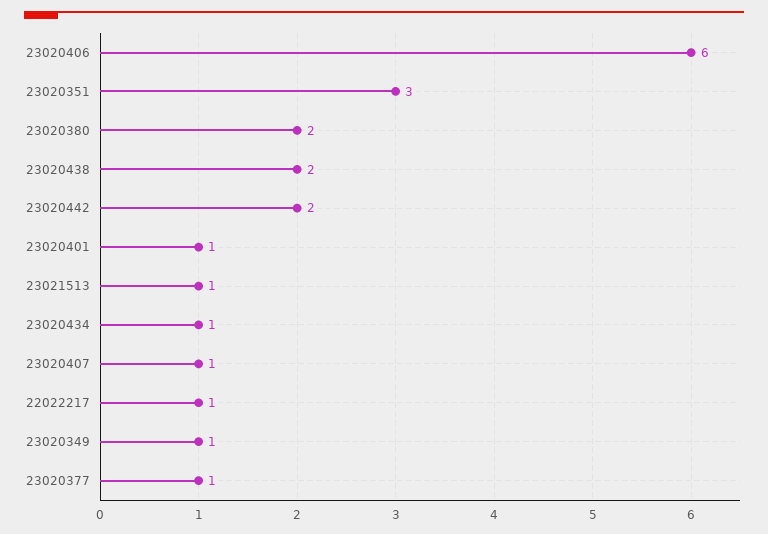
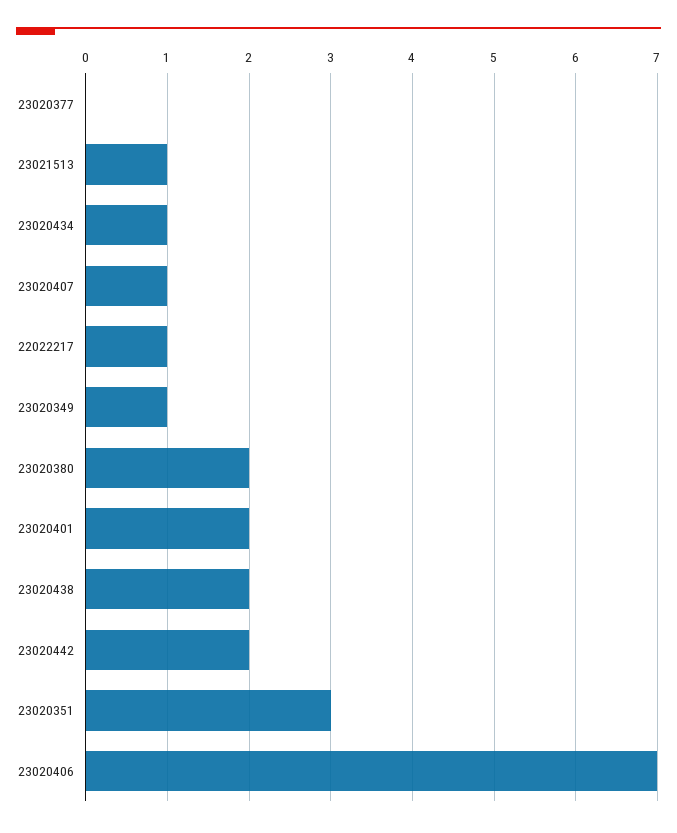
  {
-   "23020406": 6,
+   "23020406": 7,
    "23020351": 3,
    "23020380": 2,
    "23020438": 2,
    "23020442": 2,
-   "23020401": 1,
+   "23020401": 2,
    "23021513": 1,
    "23020434": 1,
    "23020407": 1,
    "22022217": 1,
    "23020349": 1,
-   "23020377": 1
+   "23020377": 0
  }

